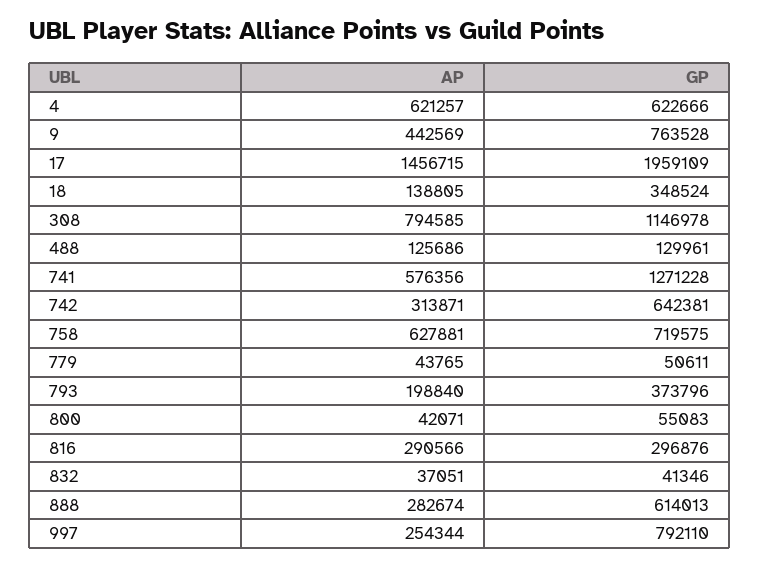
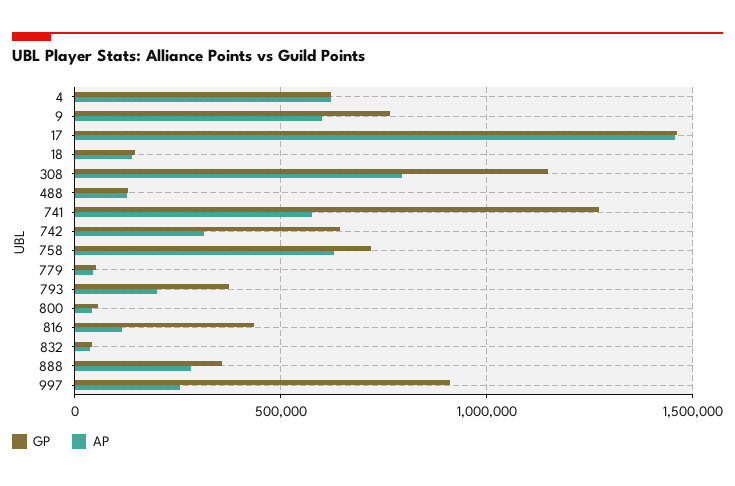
  {
    "AP": {
      "4": 621257,
-     "9": 442569,
+     "9": 600000,
      "17": 1456715,
      "18": 138805,
      "308": 794585,
      "488": 125686,
      "741": 576356,
      "742": 313871,
      "758": 627881,
      "779": 43765,
      "793": 198840,
      "800": 42071,
-     "816": 290566,
+     "816": 100000,
      "832": 37051,
      "888": 282674,
      "997": 254344
    },
    "GP": {
      "4": 622666,
      "9": 763528,
-     "17": 1959109,
+     "17": 1450000,
-     "18": 348524,
+     "18": 150000,
      "308": 1146978,
      "488": 129961,
      "741": 1271228,
      "742": 642381,
      "758": 719575,
      "779": 50611,
      "793": 373796,
      "800": 55083,
-     "816": 296876,
+     "816": 450000,
      "832": 41346,
-     "888": 614013,
+     "888": 350000,
-     "997": 792110
+     "997": 900000
    }
  }

